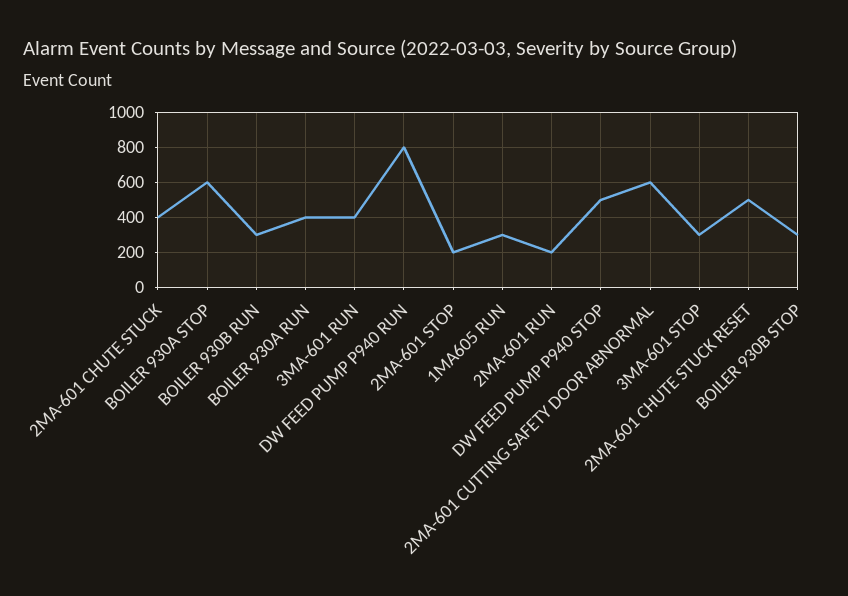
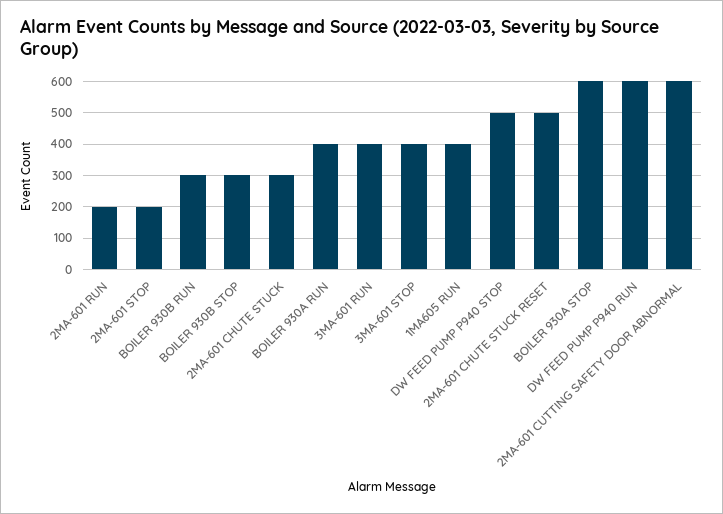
  {
-   "2MA-601 CHUTE STUCK": 400,
+   "2MA-601 CHUTE STUCK": 300,
    "BOILER 930A STOP": 600,
    "BOILER 930B RUN": 300,
    "BOILER 930A RUN": 400,
    "3MA-601 RUN": 400,
-   "DW FEED PUMP P940 RUN": 800,
+   "DW FEED PUMP P940 RUN": 600,
    "2MA-601 STOP": 200,
-   "1MA605 RUN": 300,
+   "1MA605 RUN": 400,
    "2MA-601 RUN": 200,
    "DW FEED PUMP P940 STOP": 500,
    "2MA-601 CUTTING SAFETY DOOR ABNORMAL": 600,
-   "3MA-601 STOP": 300,
+   "3MA-601 STOP": 400,
    "2MA-601 CHUTE STUCK RESET": 500,
    "BOILER 930B STOP": 300
  }

